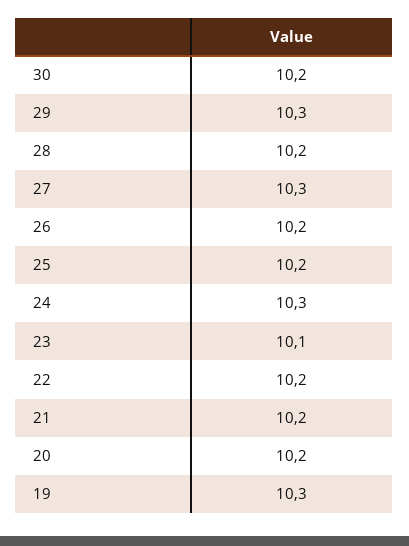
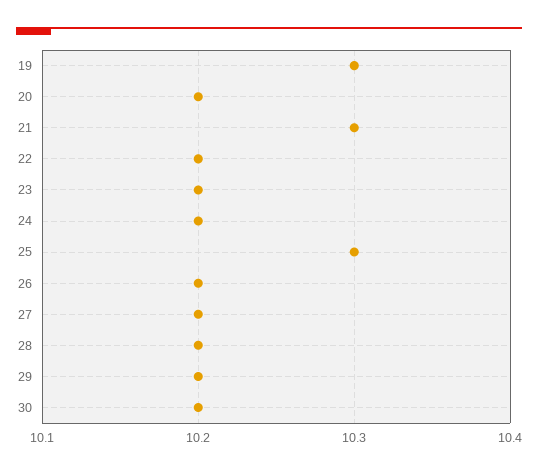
  {
    "30": 10.2,
-   "29": 10.3,
+   "29": 10.2,
    "28": 10.2,
-   "27": 10.3,
+   "27": 10.2,
    "26": 10.2,
-   "25": 10.2,
+   "25": 10.3,
-   "24": 10.3,
+   "24": 10.2,
-   "23": 10.1,
+   "23": 10.2,
    "22": 10.2,
-   "21": 10.2,
+   "21": 10.3,
    "20": 10.2,
    "19": 10.3
  }

